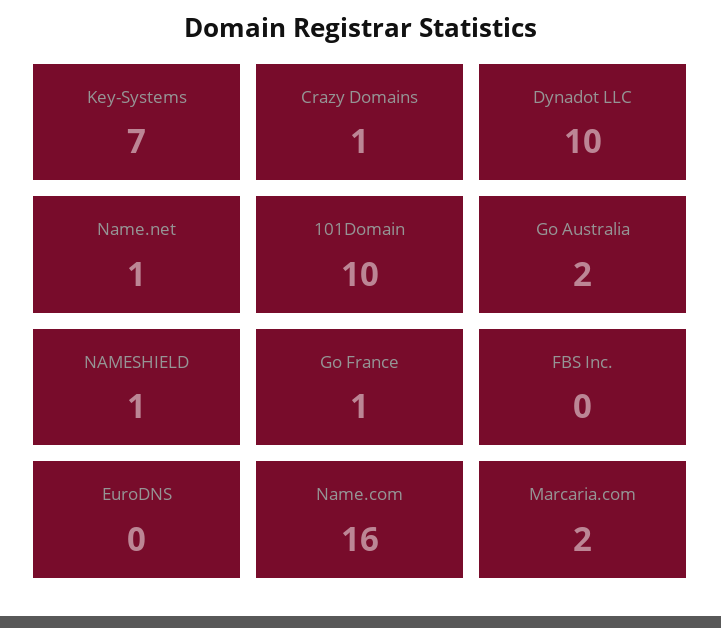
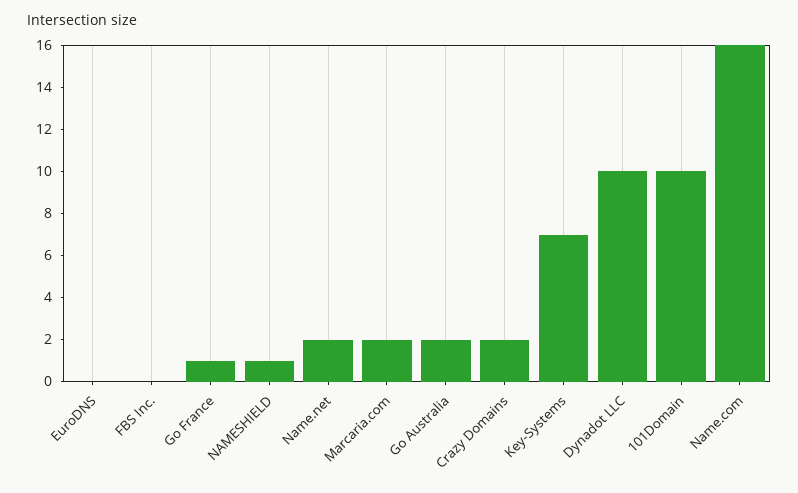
  {
    "Key-Systems": 7,
-   "Crazy Domains": 1,
+   "Crazy Domains": 2,
    "Dynadot LLC": 10,
-   "Name.net": 1,
+   "Name.net": 2,
    "101Domain": 10,
    "Go Australia": 2,
    "NAMESHIELD": 1,
    "Go France": 1,
    "FBS Inc.": 0,
    "EuroDNS": 0,
    "Name.com": 16,
    "Marcaria.com": 2
  }

